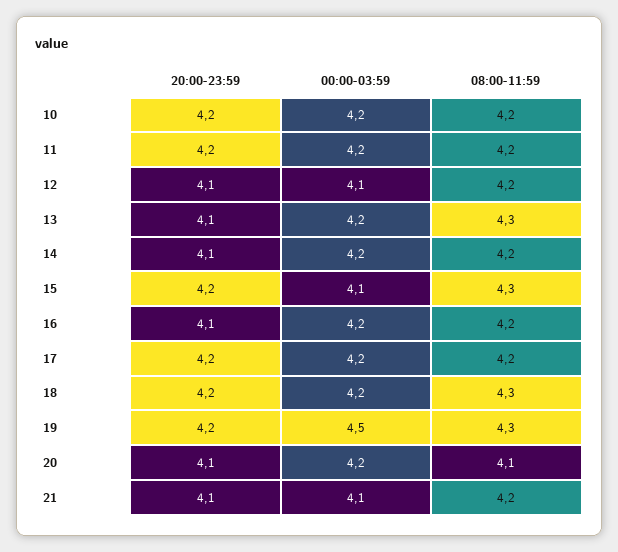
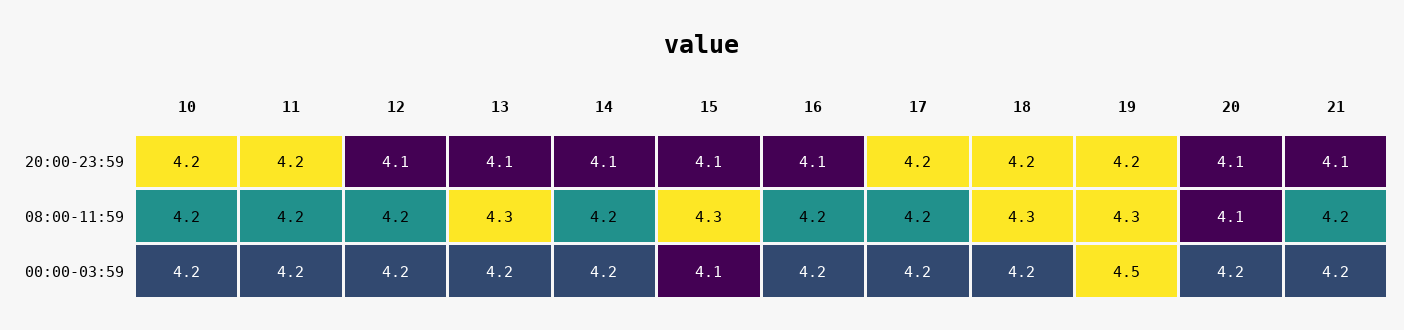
  {
    "20:00-23:59": {
      "10": 4.2,
      "11": 4.2,
      "12": 4.1,
      "13": 4.1,
      "14": 4.1,
-     "15": 4.2,
+     "15": 4.1,
      "16": 4.1,
      "17": 4.2,
      "18": 4.2,
      "19": 4.2,
      "20": 4.1,
      "21": 4.1
    },
    "00:00-03:59": {
      "10": 4.2,
      "11": 4.2,
-     "12": 4.1,
+     "12": 4.2,
      "13": 4.2,
      "14": 4.2,
      "15": 4.1,
      "16": 4.2,
      "17": 4.2,
      "18": 4.2,
      "19": 4.5,
      "20": 4.2,
-     "21": 4.1
+     "21": 4.2
    },
    "08:00-11:59": {
      "10": 4.2,
      "11": 4.2,
      "12": 4.2,
      "13": 4.3,
      "14": 4.2,
      "15": 4.3,
      "16": 4.2,
      "17": 4.2,
      "18": 4.3,
      "19": 4.3,
      "20": 4.1,
      "21": 4.2
    }
  }

